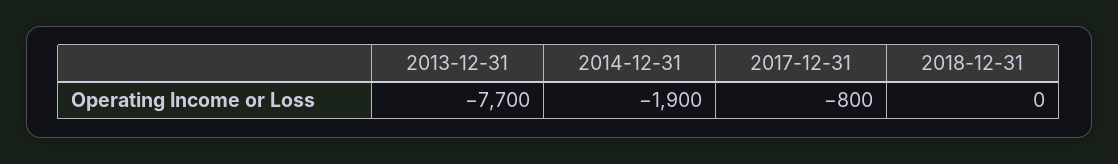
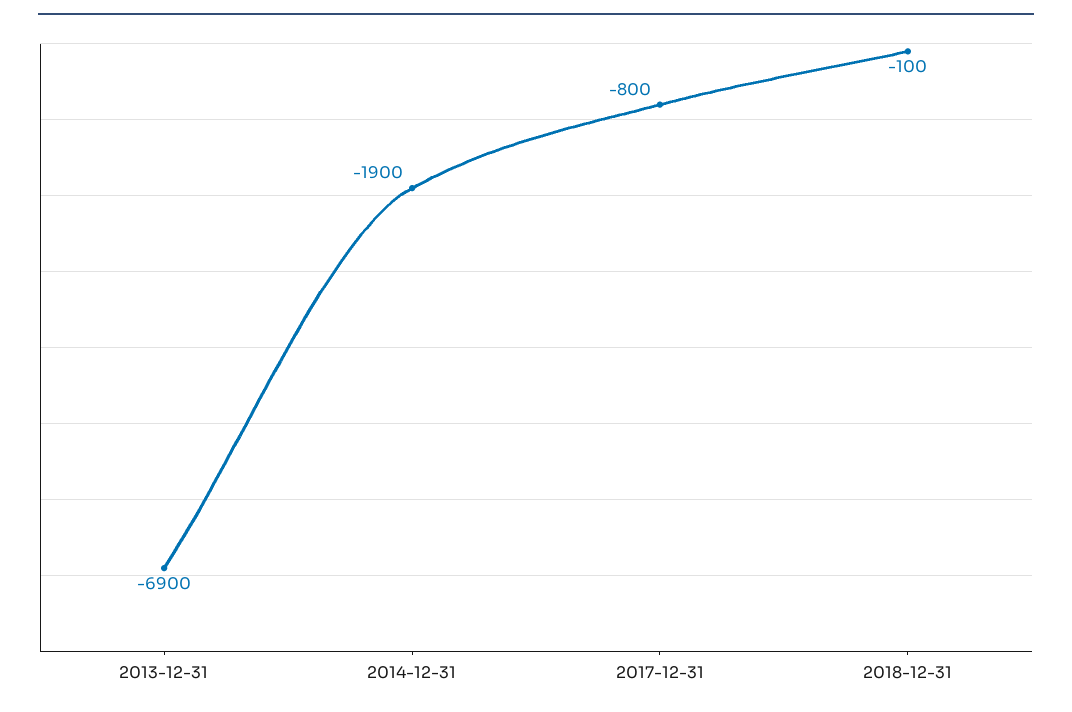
  {
-   "2013-12-31": -7700,
+   "2013-12-31": -6900,
    "2014-12-31": -1900,
    "2017-12-31": -800,
-   "2018-12-31": 0
+   "2018-12-31": -100
  }

